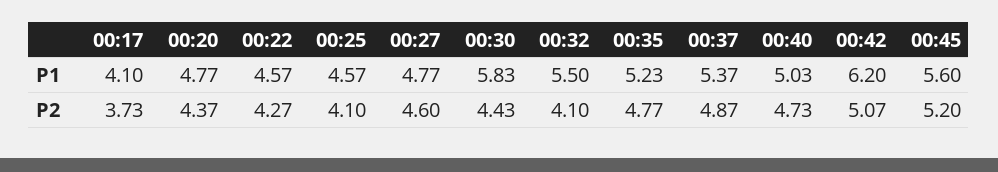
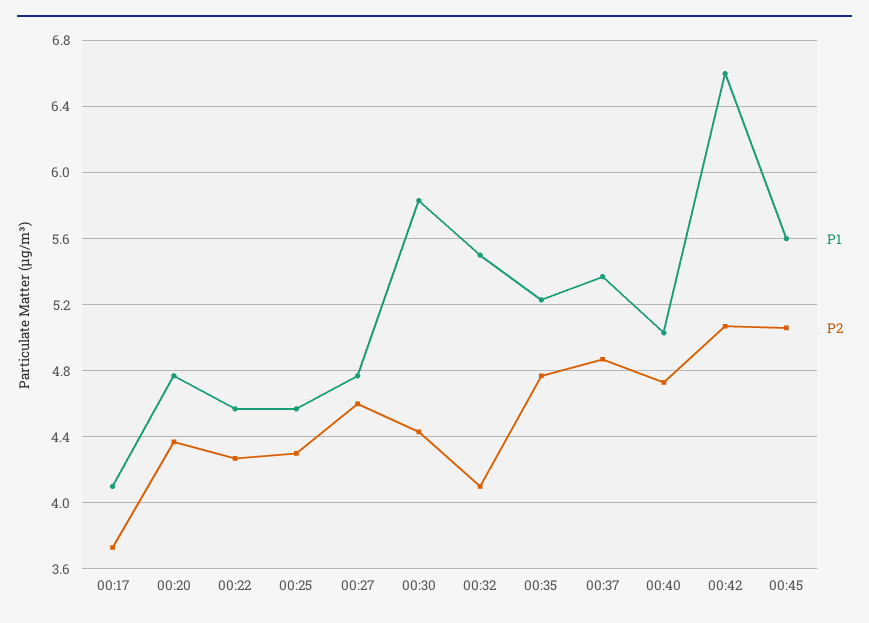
  {
    "P1": {
      "00:17": 4.1,
      "00:20": 4.77,
      "00:22": 4.57,
      "00:25": 4.57,
      "00:27": 4.77,
      "00:30": 5.83,
      "00:32": 5.5,
      "00:35": 5.23,
      "00:37": 5.37,
      "00:40": 5.03,
-     "00:42": 6.2,
+     "00:42": 6.6,
      "00:45": 5.6
    },
    "P2": {
      "00:17": 3.73,
      "00:20": 4.37,
      "00:22": 4.27,
-     "00:25": 4.1,
+     "00:25": 4.3,
      "00:27": 4.6,
      "00:30": 4.43,
      "00:32": 4.1,
      "00:35": 4.77,
      "00:37": 4.87,
      "00:40": 4.73,
      "00:42": 5.07,
-     "00:45": 5.2
+     "00:45": 5.05
    }
  }

